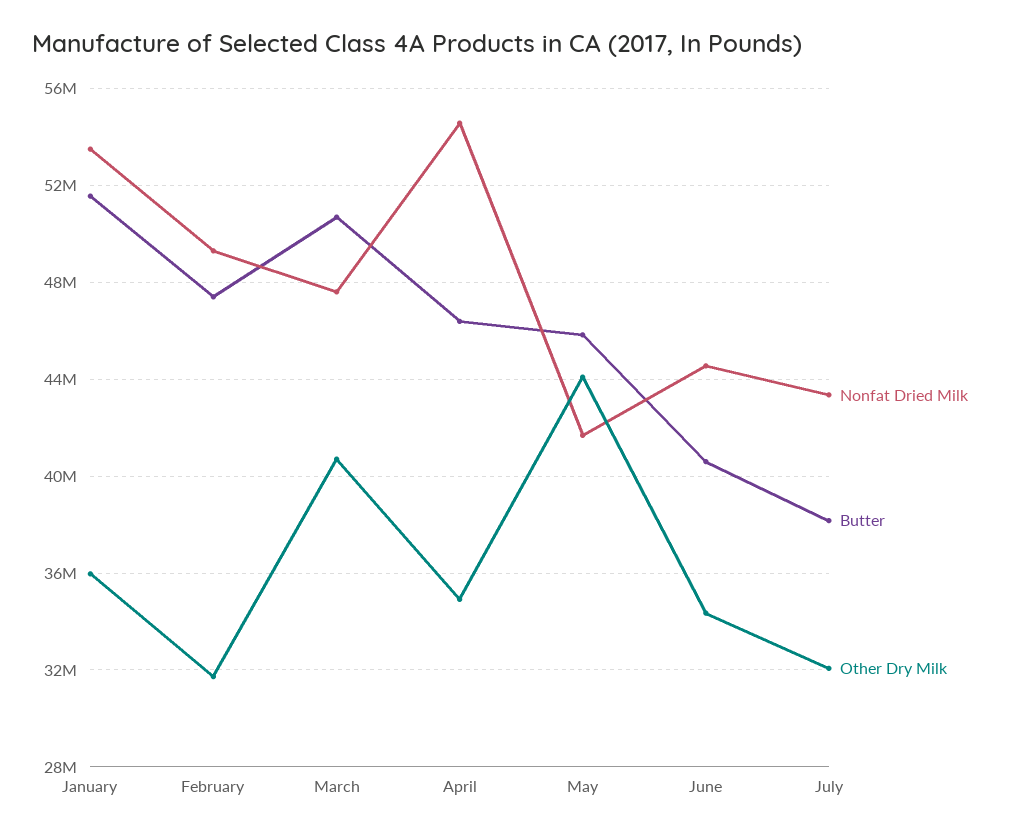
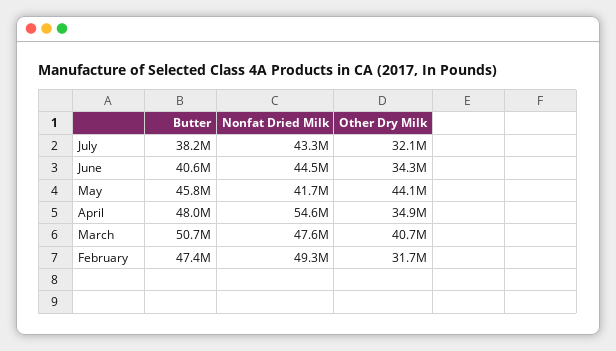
  {
    "Nonfat Dried Milk": {
-     "January": 53500000,
      "February": 49300000,
      "March": 47600000,
      "April": 54600000,
      "May": 41700000,
      "June": 44500000,
      "July": 43300000
    },
    "Butter": {
-     "January": 51500000,
      "February": 47400000,
      "March": 50700000,
-     "April": 46500000,
+     "April": 48000000,
      "May": 45800000,
      "June": 40600000,
      "July": 38200000
    },
    "Other Dry Milk": {
-     "January": 36000000,
      "February": 31700000,
      "March": 40700000,
      "April": 34900000,
      "May": 44100000,
      "June": 34300000,
      "July": 32100000
    }
  }

